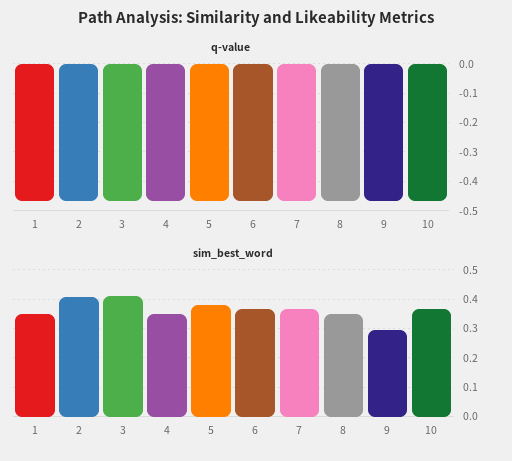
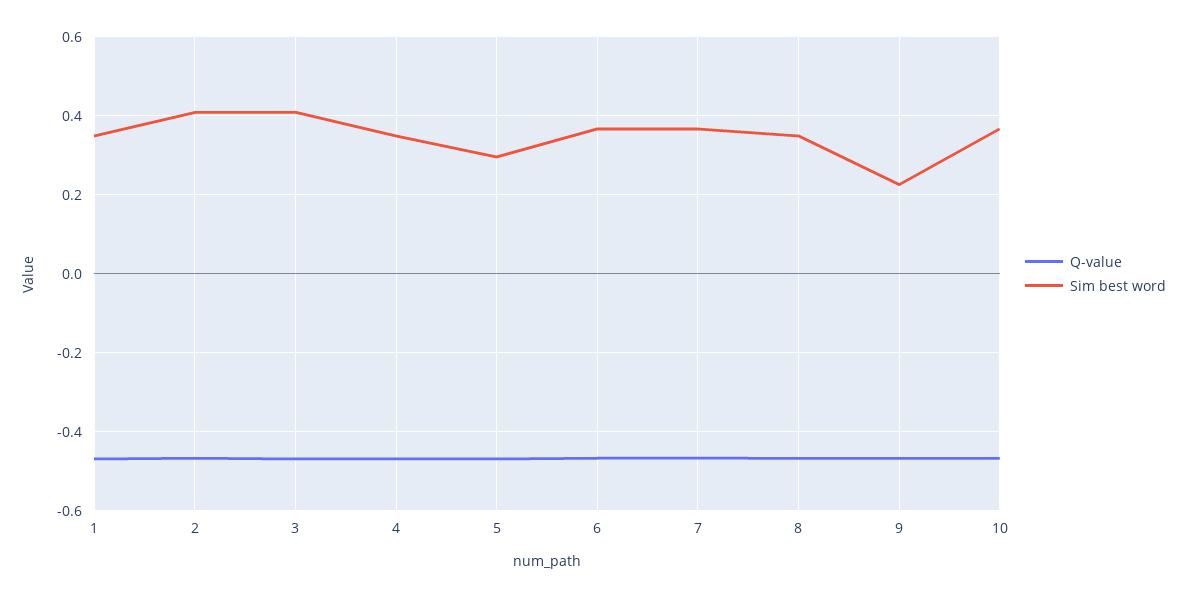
  {
    "q-value": {
      "1": -0.46,
      "2": -0.46,
      "3": -0.46,
      "4": -0.46,
      "5": -0.46,
      "6": -0.46,
      "7": -0.46,
      "8": -0.46,
      "9": -0.46,
      "10": -0.46
    },
    "sim_best_word": {
      "1": 0.34,
      "2": 0.4,
      "3": 0.4,
      "4": 0.34,
-     "5": 0.375,
+     "5": 0.3,
      "6": 0.36,
      "7": 0.36,
      "8": 0.34,
-     "9": 0.3,
+     "9": 0.22,
      "10": 0.36
    }
  }

